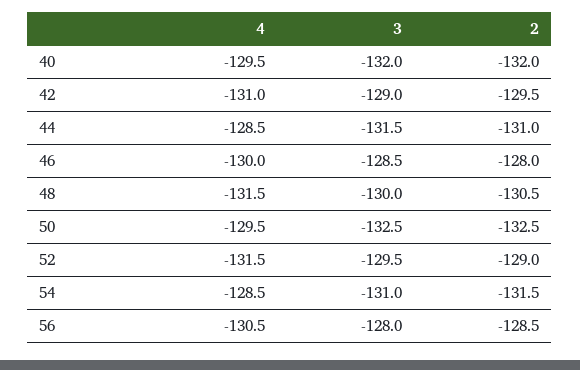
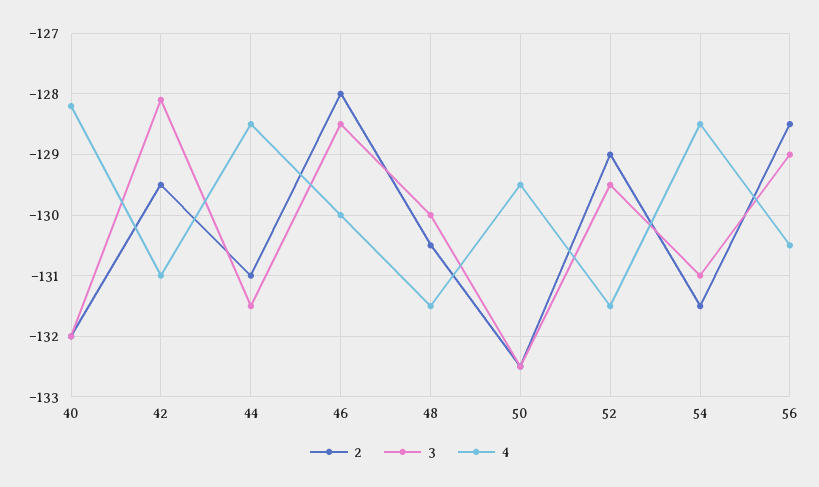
  {
    "4": {
-     "40": -129.5,
+     "40": -128.2,
      "42": -131,
      "44": -128.5,
      "46": -130,
      "48": -131.5,
      "50": -129.5,
      "52": -131.5,
      "54": -128.5,
      "56": -130.5
    },
    "3": {
      "40": -132,
-     "42": -129,
+     "42": -128.1,
      "44": -131.5,
      "46": -128.5,
      "48": -130,
      "50": -132.5,
      "52": -129.5,
      "54": -131,
-     "56": -128
+     "56": -129
    },
    "2": {
      "40": -132,
      "42": -129.5,
      "44": -131,
      "46": -128,
      "48": -130.5,
      "50": -132.5,
      "52": -129,
      "54": -131.5,
      "56": -128.5
    }
  }

